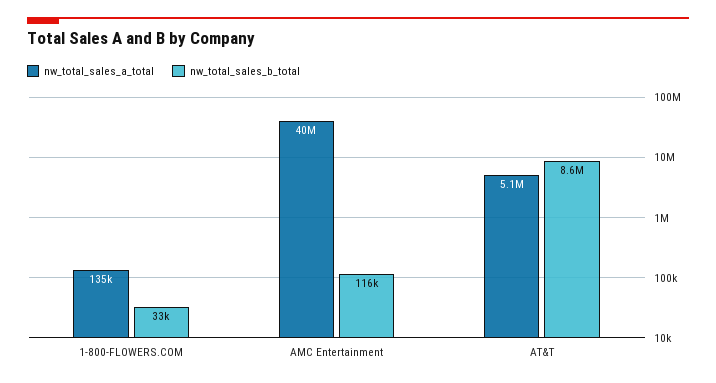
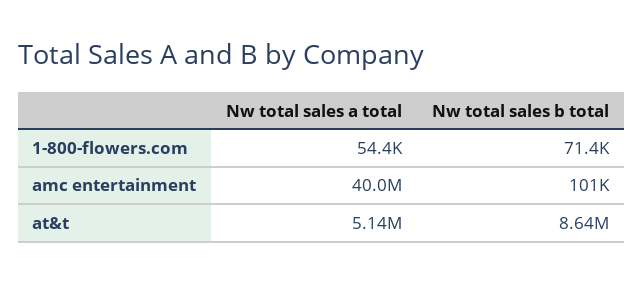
  {
    "nw_total_sales_a_total": {
-     "1-800-FLOWERS.COM": 135000,
+     "1-800-FLOWERS.COM": 54400,
      "AMC Entertainment": 40000000,
      "AT&T": 5140000
    },
    "nw_total_sales_b_total": {
-     "1-800-FLOWERS.COM": 33000,
+     "1-800-FLOWERS.COM": 71400,
-     "AMC Entertainment": 116000,
+     "AMC Entertainment": 101000,
      "AT&T": 8640000
    }
  }

